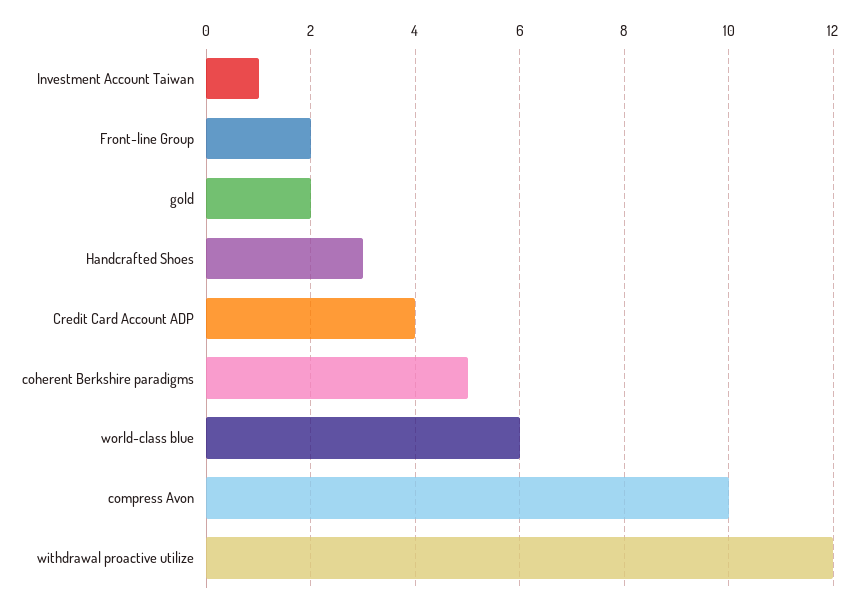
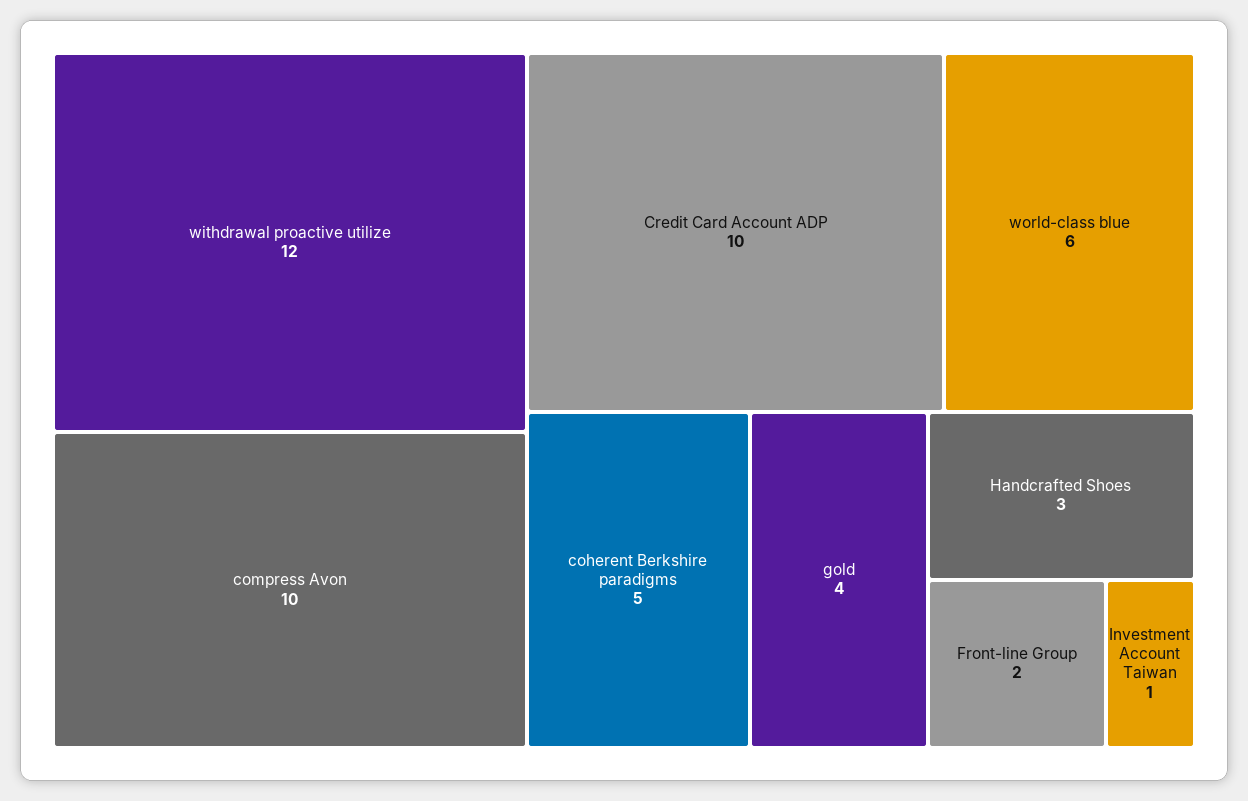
  {
    "Investment Account Taiwan": 1,
    "Front-line Group": 2,
-   "gold": 2,
+   "gold": 4,
    "Handcrafted Shoes": 3,
-   "Credit Card Account ADP": 4,
+   "Credit Card Account ADP": 10,
    "coherent Berkshire paradigms": 5,
    "world-class blue": 6,
    "compress Avon": 10,
    "withdrawal proactive utilize": 12
  }

